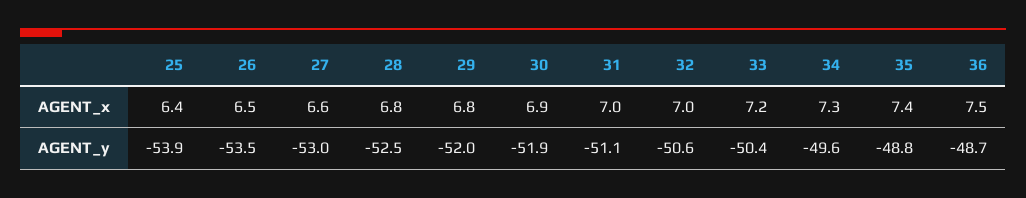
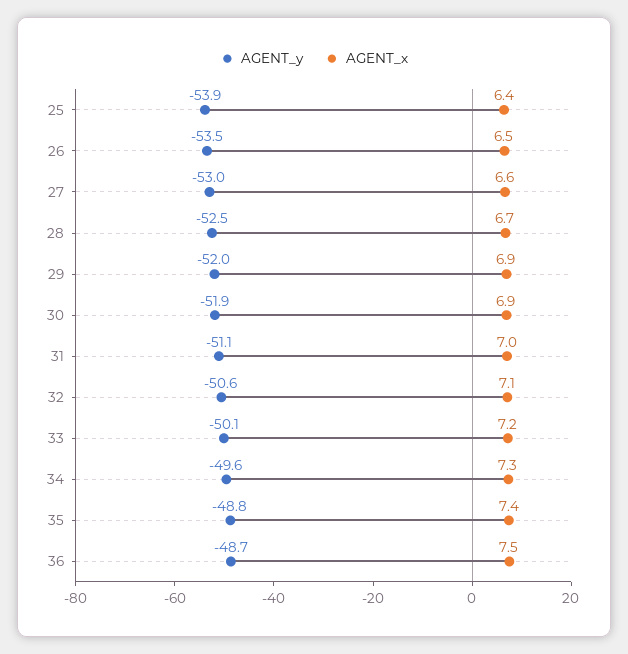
  {
    "AGENT_x": {
      "25": 6.4,
      "26": 6.5,
      "27": 6.6,
-     "28": 6.8,
+     "28": 6.7,
-     "29": 6.8,
+     "29": 6.9,
      "30": 6.9,
      "31": 7,
-     "32": 7,
+     "32": 7.1,
      "33": 7.2,
      "34": 7.3,
      "35": 7.4,
      "36": 7.5
    },
    "AGENT_y": {
      "25": -53.9,
      "26": -53.5,
      "27": -53,
      "28": -52.5,
      "29": -52,
      "30": -51.9,
      "31": -51.1,
      "32": -50.6,
-     "33": -50.4,
+     "33": -50.1,
      "34": -49.6,
      "35": -48.8,
      "36": -48.7
    }
  }

